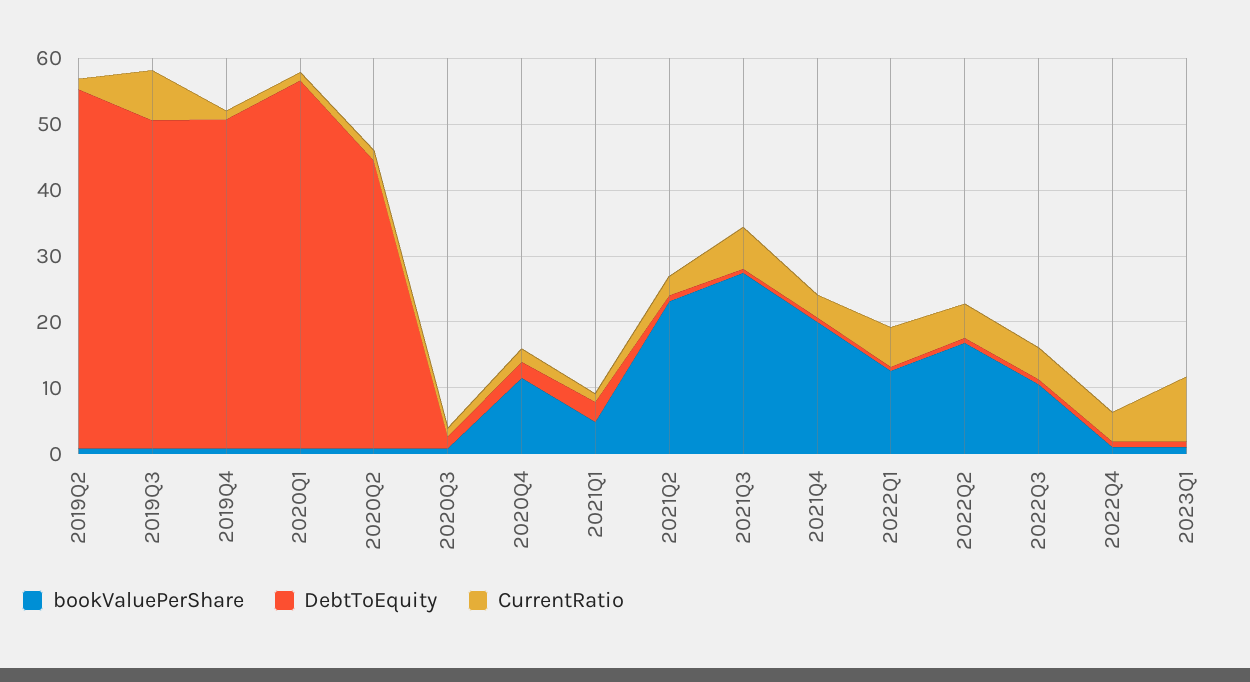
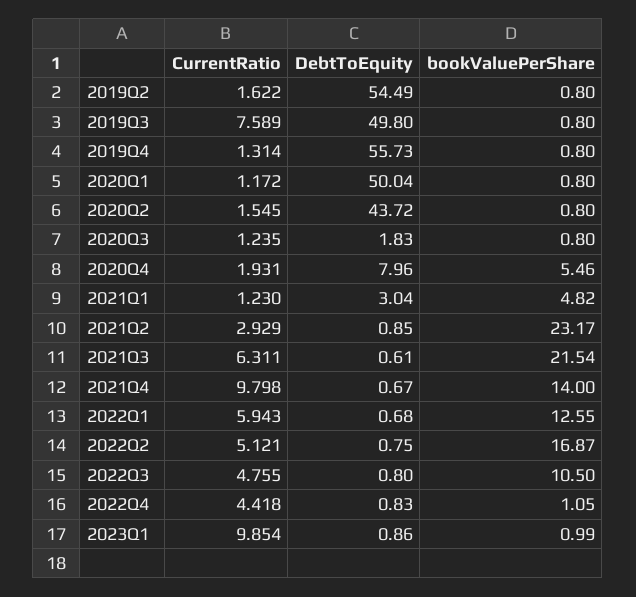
  {
    "bookValuePerShare": {
      "2019Q2": 0.8,
      "2019Q3": 0.8,
      "2019Q4": 0.8,
      "2020Q1": 0.8,
      "2020Q2": 0.8,
      "2020Q3": 0.8,
-     "2020Q4": 12,
+     "2020Q4": 5.46,
      "2021Q1": 4.82,
      "2021Q2": 23.17,
-     "2021Q3": 28,
+     "2021Q3": 21.54,
-     "2021Q4": 20,
+     "2021Q4": 14,
      "2022Q1": 12.55,
      "2022Q2": 16.87,
      "2022Q3": 10.5,
      "2022Q4": 1.05,
      "2023Q1": 0.99
    },
    "DebtToEquity": {
      "2019Q2": 54.49,
      "2019Q3": 49.8,
-     "2019Q4": 50,
+     "2019Q4": 55.73,
-     "2020Q1": 56,
+     "2020Q1": 50.04,
      "2020Q2": 43.72,
      "2020Q3": 1.83,
-     "2020Q4": 2,
+     "2020Q4": 7.96,
      "2021Q1": 3.04,
      "2021Q2": 0.85,
      "2021Q3": 0.61,
      "2021Q4": 0.67,
      "2022Q1": 0.68,
      "2022Q2": 0.75,
      "2022Q3": 0.8,
      "2022Q4": 0.83,
      "2023Q1": 0.86
    },
    "CurrentRatio": {
      "2019Q2": 1.622,
      "2019Q3": 7.589,
      "2019Q4": 1.314,
      "2020Q1": 1.172,
      "2020Q2": 1.545,
      "2020Q3": 1.235,
      "2020Q4": 1.931,
      "2021Q1": 1.23,
      "2021Q2": 2.929,
      "2021Q3": 6.311,
-     "2021Q4": 4,
+     "2021Q4": 9.798,
      "2022Q1": 5.943,
      "2022Q2": 5.121,
      "2022Q3": 4.755,
      "2022Q4": 4.418,
      "2023Q1": 9.854
    }
  }

